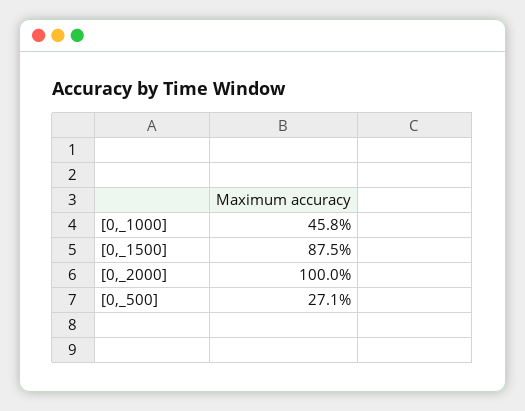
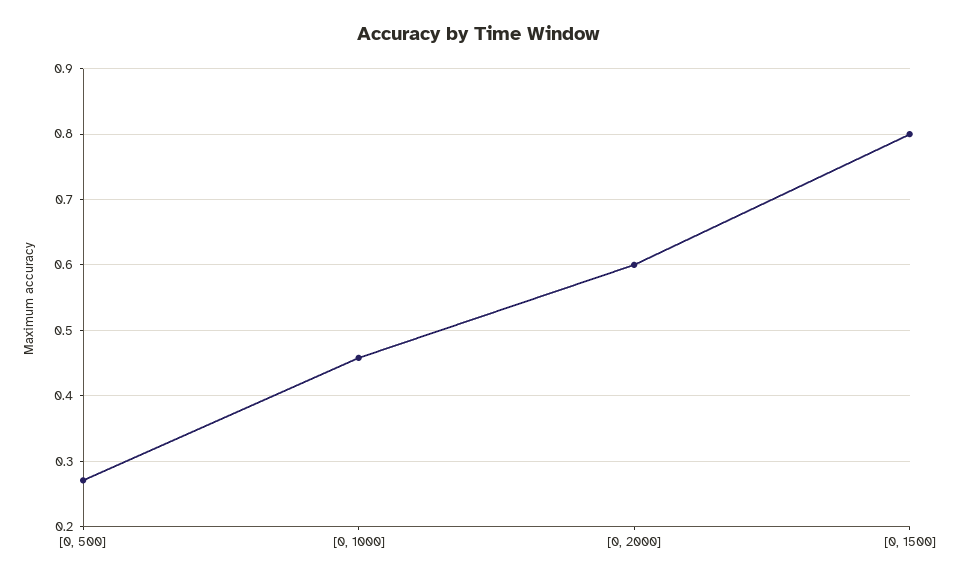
  {
    "[0,_1000]": 0.458,
-   "[0,_1500]": 0.875,
+   "[0,_1500]": 0.8,
-   "[0,_2000]": 1,
+   "[0,_2000]": 0.6,
    "[0,_500]": 0.271
  }

